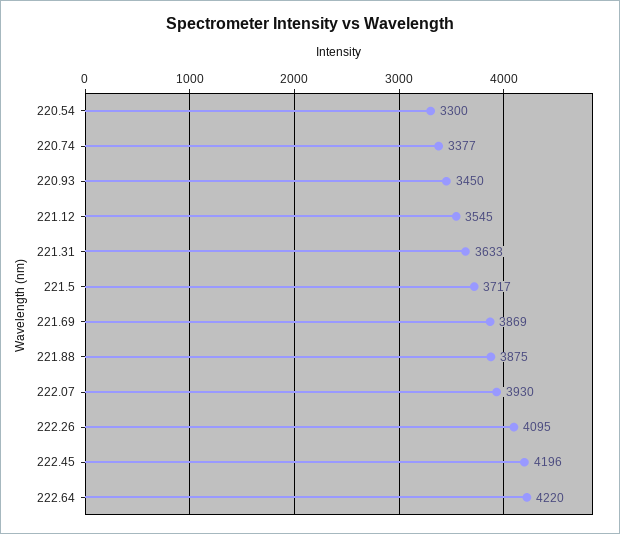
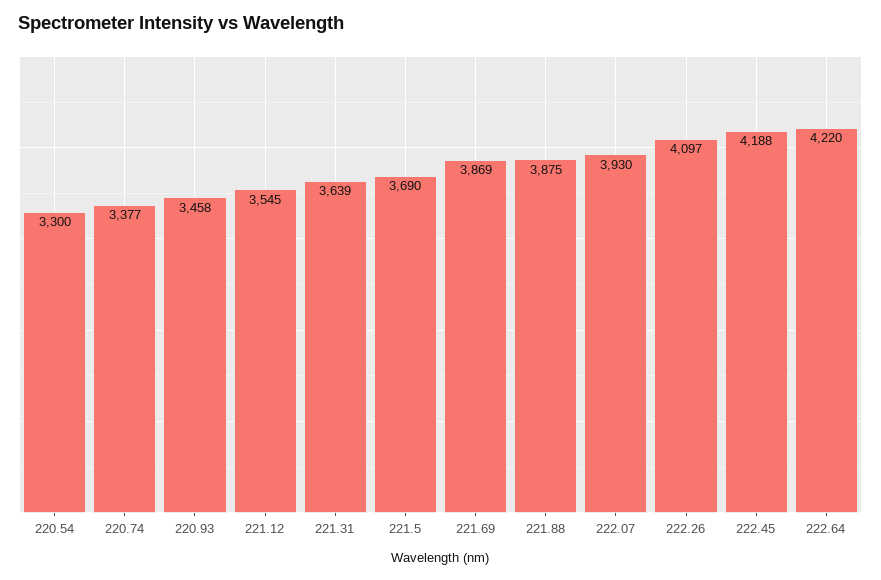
  {
    "220.54": 3300,
    "220.74": 3377,
-   "220.93": 3450,
+   "220.93": 3458,
    "221.12": 3545,
-   "221.31": 3633,
+   "221.31": 3639,
-   "221.5": 3717,
+   "221.5": 3690,
    "221.69": 3869,
    "221.88": 3875,
    "222.07": 3930,
-   "222.26": 4095,
+   "222.26": 4097,
-   "222.45": 4196,
+   "222.45": 4188,
    "222.64": 4220
  }

